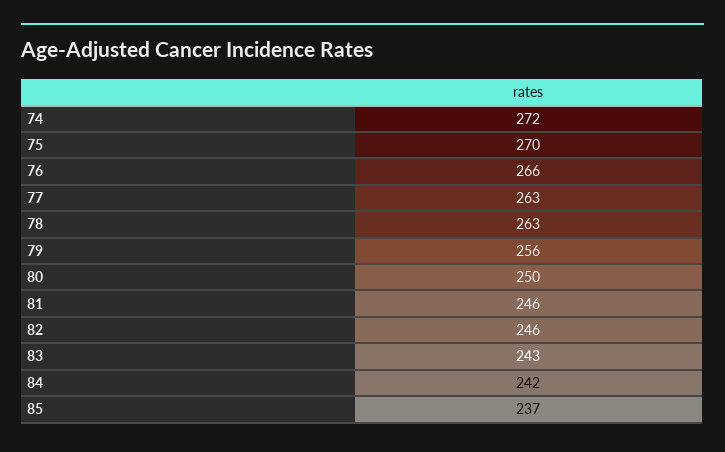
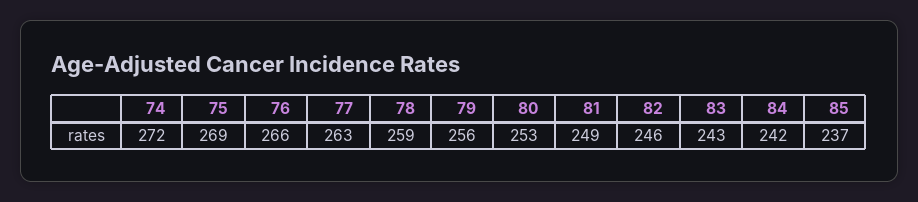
  {
    "74": 272,
-   "75": 270,
+   "75": 269,
    "76": 266,
    "77": 263,
-   "78": 263,
+   "78": 259,
    "79": 256,
-   "80": 250,
+   "80": 253,
-   "81": 246,
+   "81": 249,
    "82": 246,
    "83": 243,
    "84": 242,
    "85": 237
  }

